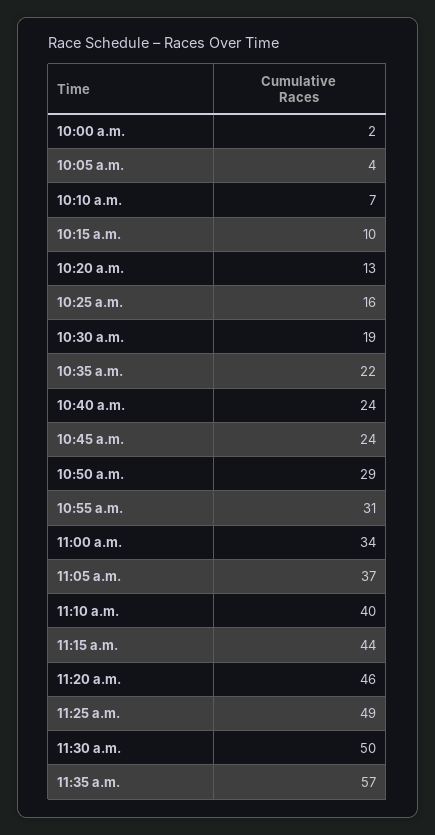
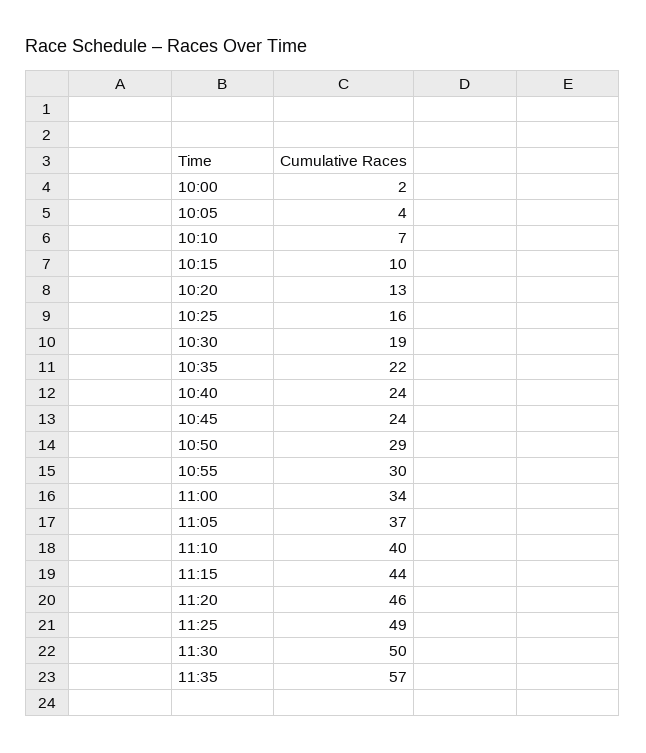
  {
    "10:00 a.m.": 2,
    "10:05 a.m.": 4,
    "10:10 a.m.": 7,
    "10:15 a.m.": 10,
    "10:20 a.m.": 13,
    "10:25 a.m.": 16,
    "10:30 a.m.": 19,
    "10:35 a.m.": 22,
    "10:40 a.m.": 24,
    "10:45 a.m.": 24,
    "10:50 a.m.": 29,
-   "10:55 a.m.": 31,
+   "10:55 a.m.": 30,
    "11:00 a.m.": 34,
    "11:05 a.m.": 37,
    "11:10 a.m.": 40,
    "11:15 a.m.": 44,
    "11:20 a.m.": 46,
    "11:25 a.m.": 49,
    "11:30 a.m.": 50,
    "11:35 a.m.": 57
  }

